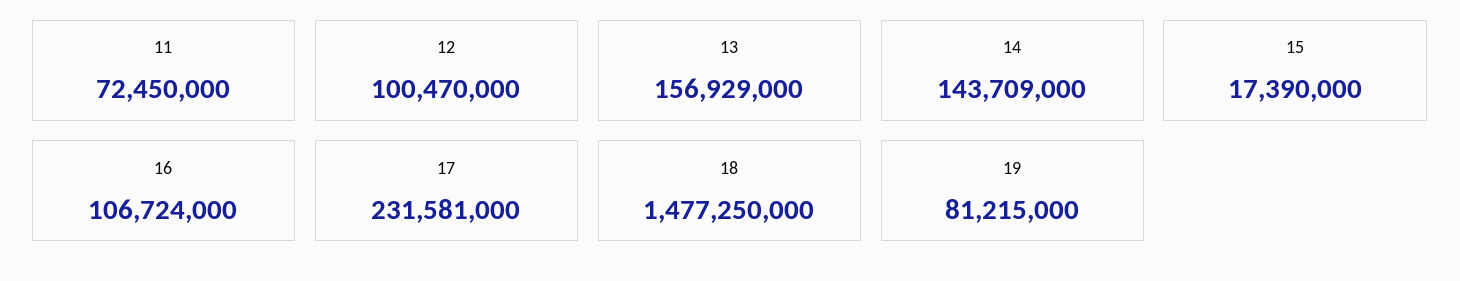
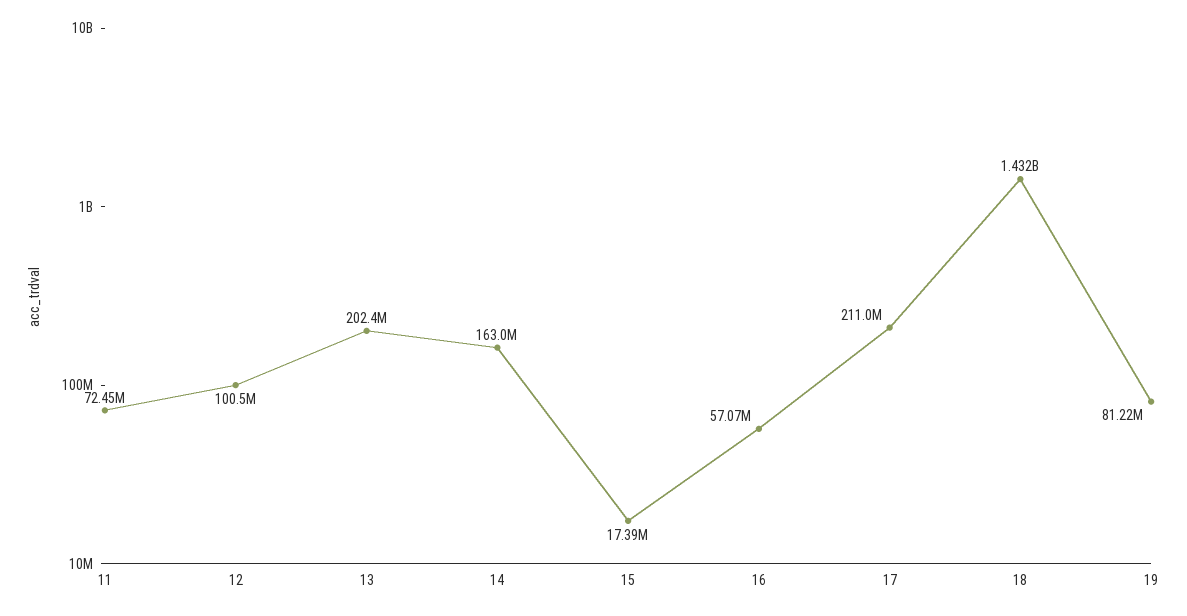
  {
    "11": 72450000,
    "12": 100470000,
-   "13": 156929000,
+   "13": 202400000,
-   "14": 143709000,
+   "14": 163000000,
    "15": 17390000,
-   "16": 106724000,
+   "16": 57070000,
-   "17": 231581000,
+   "17": 211000000,
-   "18": 1477250000,
+   "18": 1432000000,
    "19": 81215000
  }

